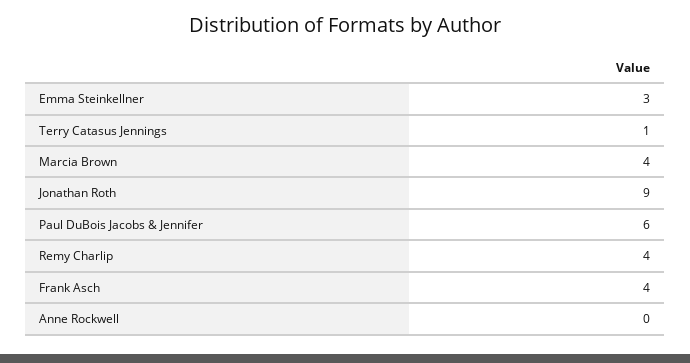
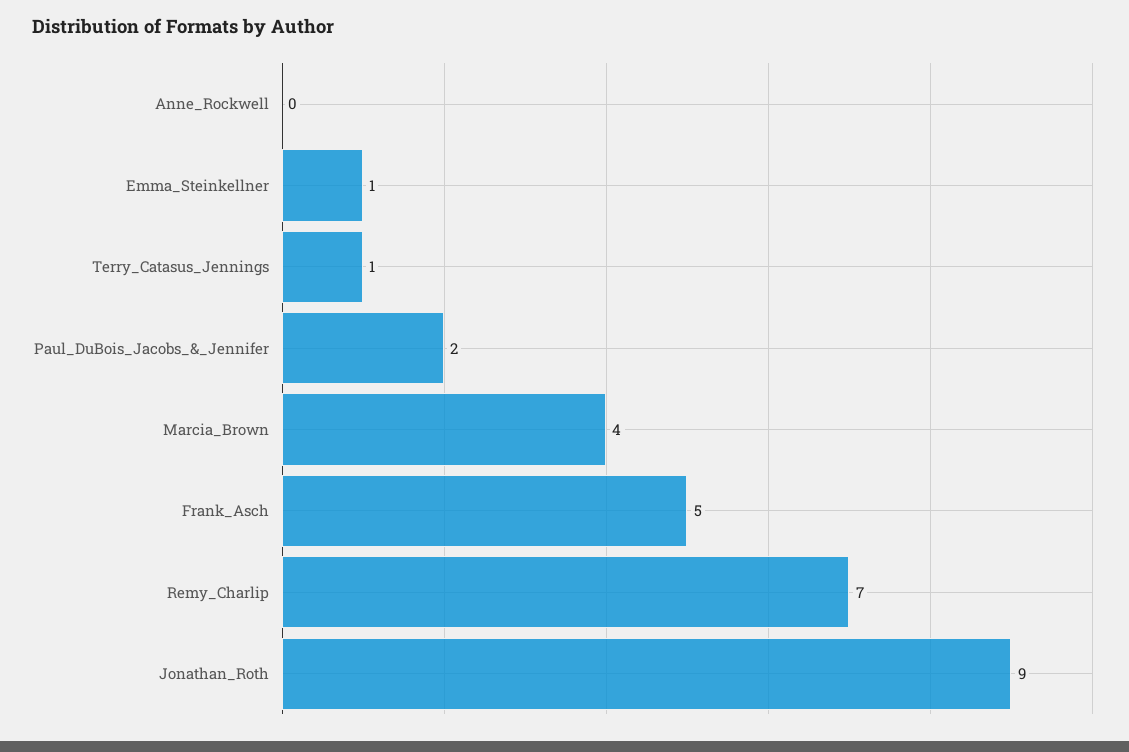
  {
-   "Emma Steinkellner": 3,
+   "Emma Steinkellner": 1,
    "Terry Catasus Jennings": 1,
    "Marcia Brown": 4,
    "Jonathan Roth": 9,
-   "Paul DuBois Jacobs & Jennifer": 6,
+   "Paul DuBois Jacobs & Jennifer": 2,
-   "Remy Charlip": 4,
+   "Remy Charlip": 7,
-   "Frank Asch": 4,
+   "Frank Asch": 5,
    "Anne Rockwell": 0
  }

